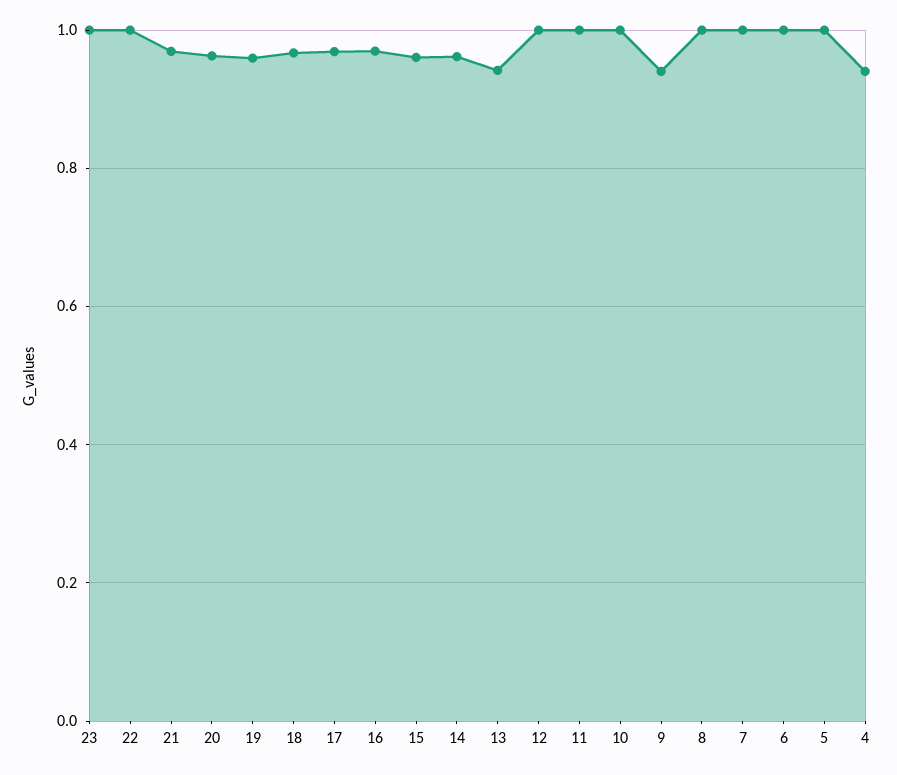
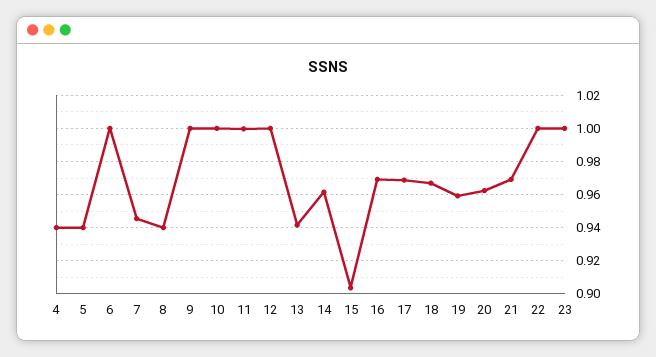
  {
    "23": 1,
    "22": 1,
    "21": 0.97,
    "20": 0.965,
    "19": 0.96,
    "18": 0.965,
    "17": 0.97,
    "16": 0.97,
-   "15": 0.96,
+   "15": 0.905,
    "14": 0.96,
    "13": 0.94,
    "12": 1,
    "11": 1,
    "10": 1,
-   "9": 0.94,
+   "9": 1,
-   "8": 1,
+   "8": 0.94,
-   "7": 1,
+   "7": 0.945,
    "6": 1,
-   "5": 1,
+   "5": 0.94,
    "4": 0.94
  }

